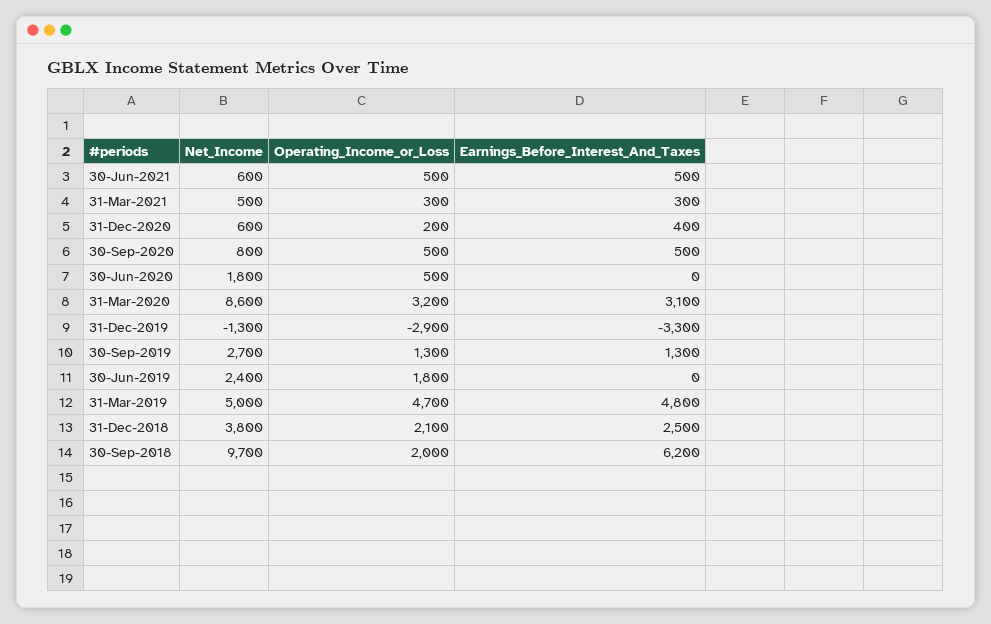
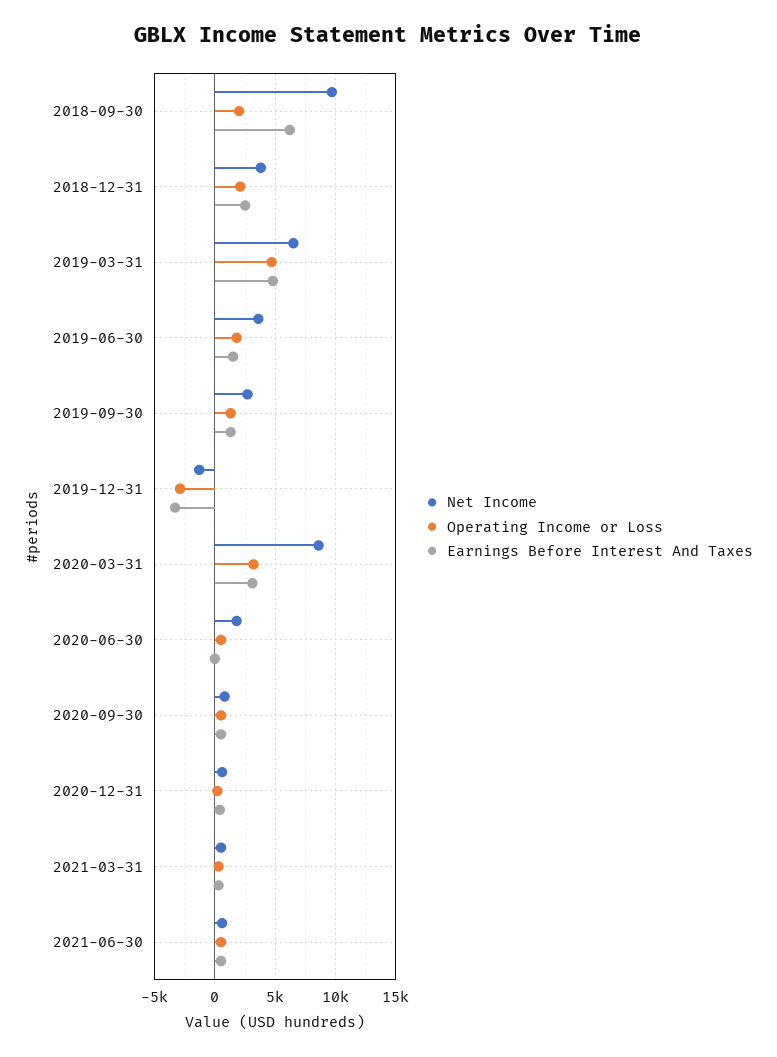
  {
    "Net_Income": {
      "30-Jun-2021": 600,
      "31-Mar-2021": 500,
      "31-Dec-2020": 600,
      "30-Sep-2020": 800,
      "30-Jun-2020": 1800,
      "31-Mar-2020": 8600,
      "31-Dec-2019": -1300,
      "30-Sep-2019": 2700,
-     "30-Jun-2019": 2400,
+     "30-Jun-2019": 3500,
-     "31-Mar-2019": 5000,
+     "31-Mar-2019": 6500,
      "31-Dec-2018": 3800,
      "30-Sep-2018": 9700
    },
    "Operating_Income_or_Loss": {
      "30-Jun-2021": 500,
      "31-Mar-2021": 300,
      "31-Dec-2020": 200,
      "30-Sep-2020": 500,
      "30-Jun-2020": 500,
      "31-Mar-2020": 3200,
      "31-Dec-2019": -2900,
      "30-Sep-2019": 1300,
      "30-Jun-2019": 1800,
      "31-Mar-2019": 4700,
      "31-Dec-2018": 2100,
      "30-Sep-2018": 2000
    },
    "Earnings_Before_Interest_And_Taxes": {
      "30-Jun-2021": 500,
      "31-Mar-2021": 300,
      "31-Dec-2020": 400,
      "30-Sep-2020": 500,
      "30-Jun-2020": 0,
      "31-Mar-2020": 3100,
      "31-Dec-2019": -3300,
      "30-Sep-2019": 1300,
-     "30-Jun-2019": 0,
+     "30-Jun-2019": 1500,
      "31-Mar-2019": 4800,
      "31-Dec-2018": 2500,
      "30-Sep-2018": 6200
    }
  }

